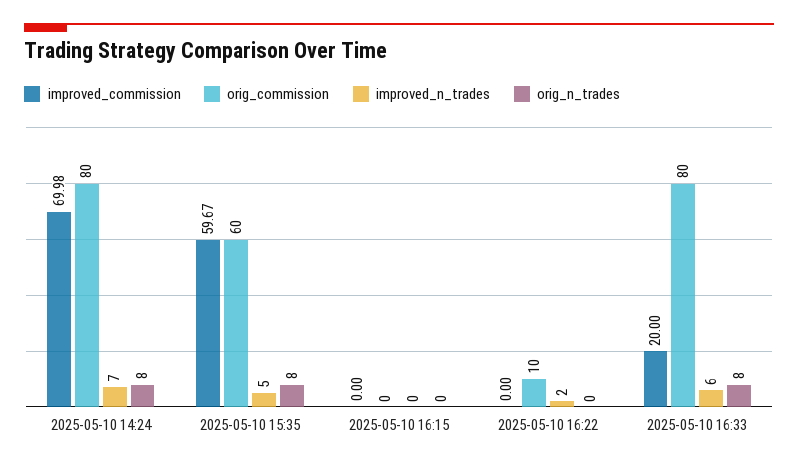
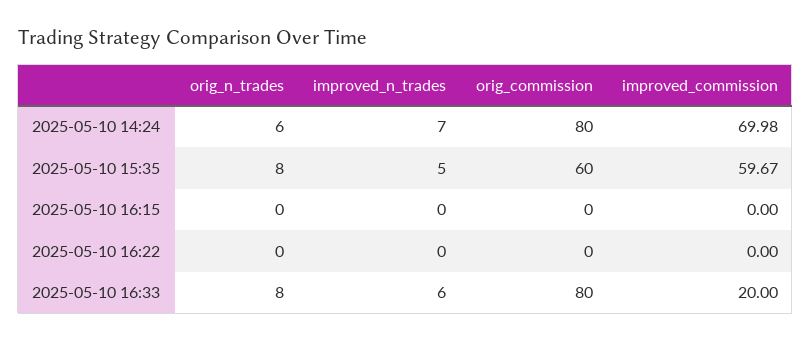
  {
    "improved_commission": {
      "2025-05-10 14:24": 69.98,
      "2025-05-10 15:35": 59.67,
      "2025-05-10 16:15": 0,
      "2025-05-10 16:22": 0,
      "2025-05-10 16:33": 20
    },
    "orig_commission": {
      "2025-05-10 14:24": 80,
      "2025-05-10 15:35": 60,
      "2025-05-10 16:15": 0,
-     "2025-05-10 16:22": 10,
+     "2025-05-10 16:22": 0,
      "2025-05-10 16:33": 80
    },
    "improved_n_trades": {
      "2025-05-10 14:24": 7,
      "2025-05-10 15:35": 5,
      "2025-05-10 16:15": 0,
-     "2025-05-10 16:22": 2,
+     "2025-05-10 16:22": 0,
      "2025-05-10 16:33": 6
    },
    "orig_n_trades": {
-     "2025-05-10 14:24": 8,
+     "2025-05-10 14:24": 6,
      "2025-05-10 15:35": 8,
      "2025-05-10 16:15": 0,
      "2025-05-10 16:22": 0,
      "2025-05-10 16:33": 8
    }
  }

